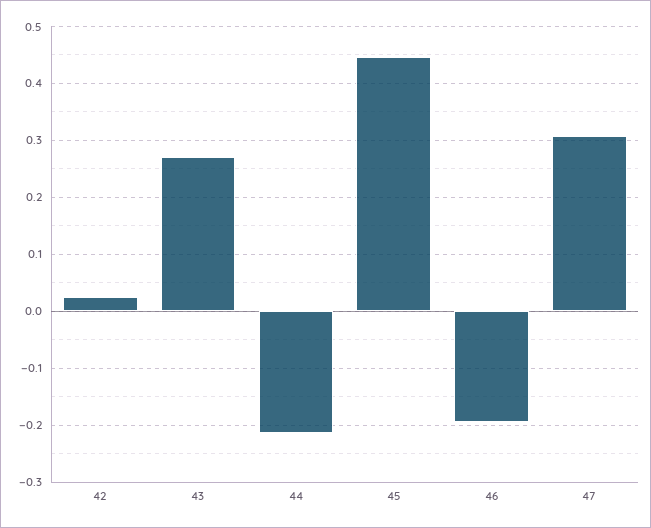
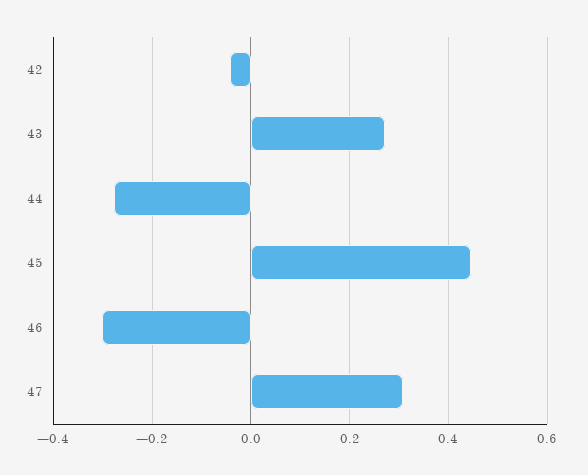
  {
-   "42": 0.02,
+   "42": -0.04,
    "43": 0.28,
-   "44": -0.22,
+   "44": -0.28,
    "45": 0.44,
-   "46": -0.2,
+   "46": -0.3,
    "47": 0.3
  }

